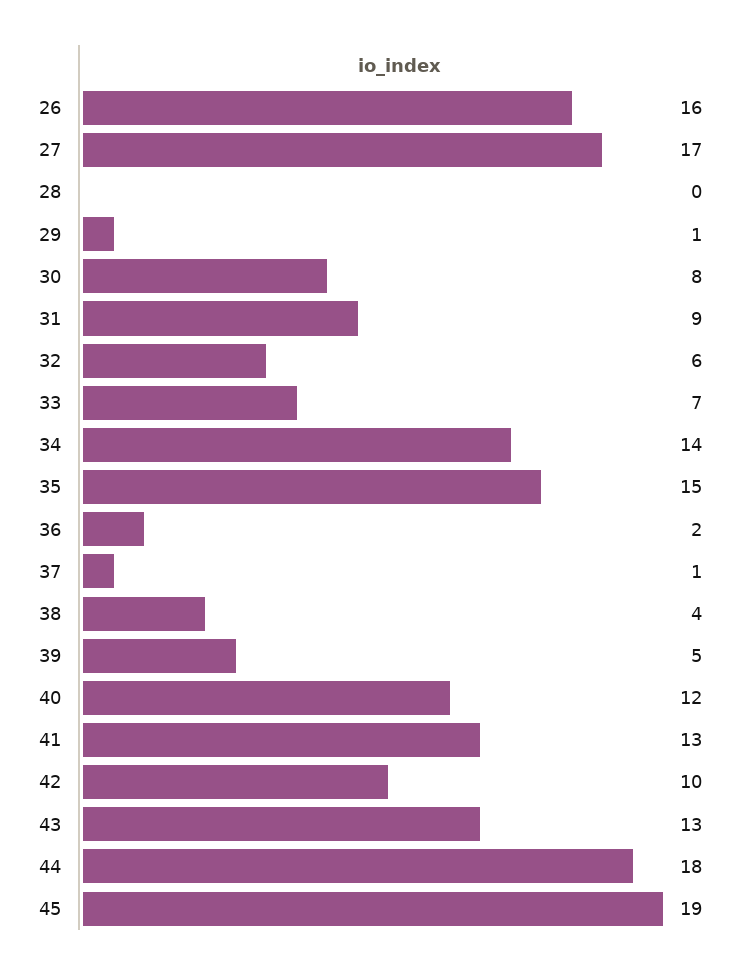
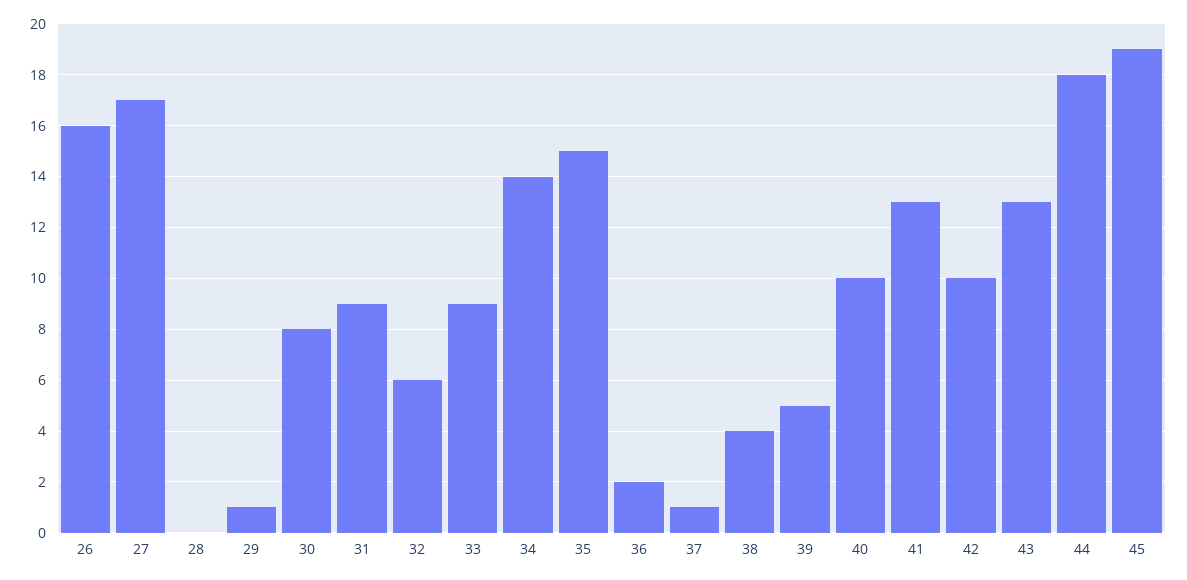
  {
    "26": 16,
    "27": 17,
    "28": 0,
    "29": 1,
    "30": 8,
    "31": 9,
    "32": 6,
-   "33": 7,
+   "33": 9,
    "34": 14,
    "35": 15,
    "36": 2,
    "37": 1,
    "38": 4,
    "39": 5,
-   "40": 12,
+   "40": 10,
    "41": 13,
    "42": 10,
    "43": 13,
    "44": 18,
    "45": 19
  }

